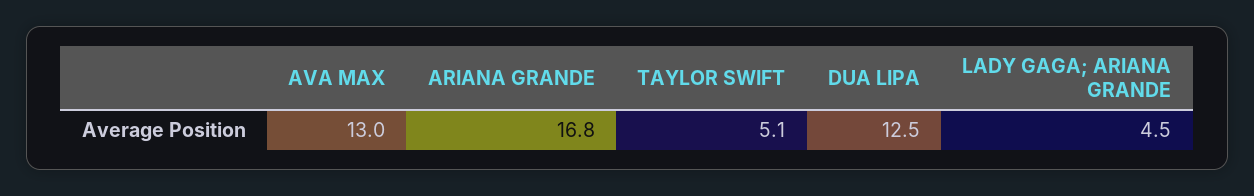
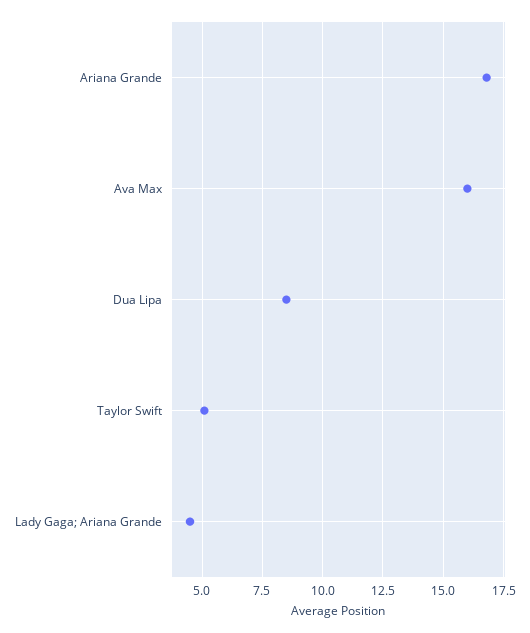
  {
-   "AVA MAX": 13,
+   "AVA MAX": 16,
    "ARIANA GRANDE": 16.8,
    "TAYLOR SWIFT": 5.1,
-   "DUA LIPA": 12.5,
+   "DUA LIPA": 8.5,
    "LADY GAGA; ARIANA GRANDE": 4.5
  }

